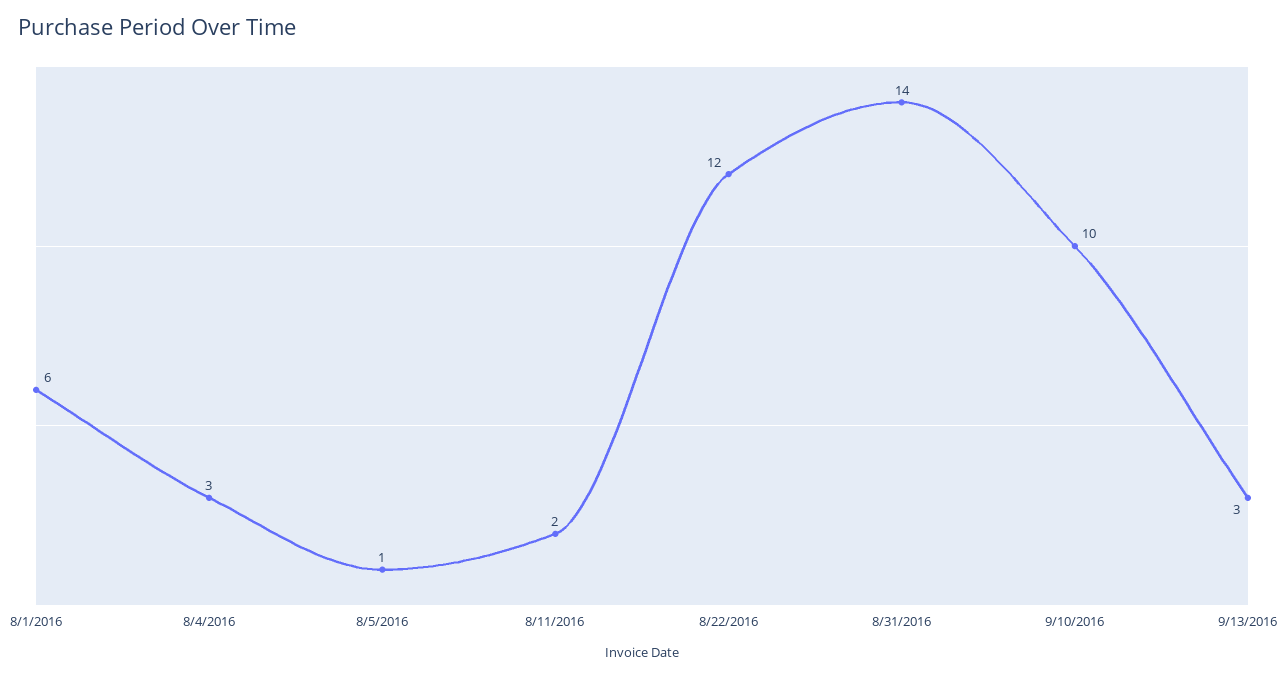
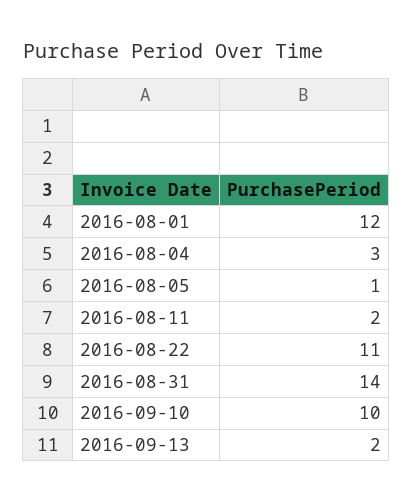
  {
-   "8/1/2016": 6,
+   "8/1/2016": 12,
    "8/4/2016": 3,
    "8/5/2016": 1,
    "8/11/2016": 2,
-   "8/22/2016": 12,
+   "8/22/2016": 11,
    "8/31/2016": 14,
    "9/10/2016": 10,
-   "9/13/2016": 3
+   "9/13/2016": 2
  }

